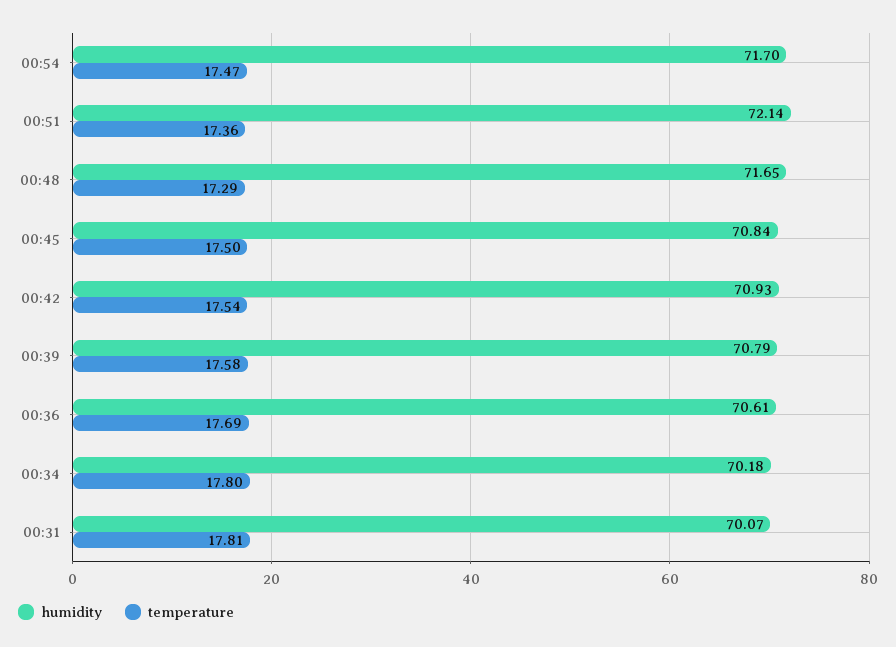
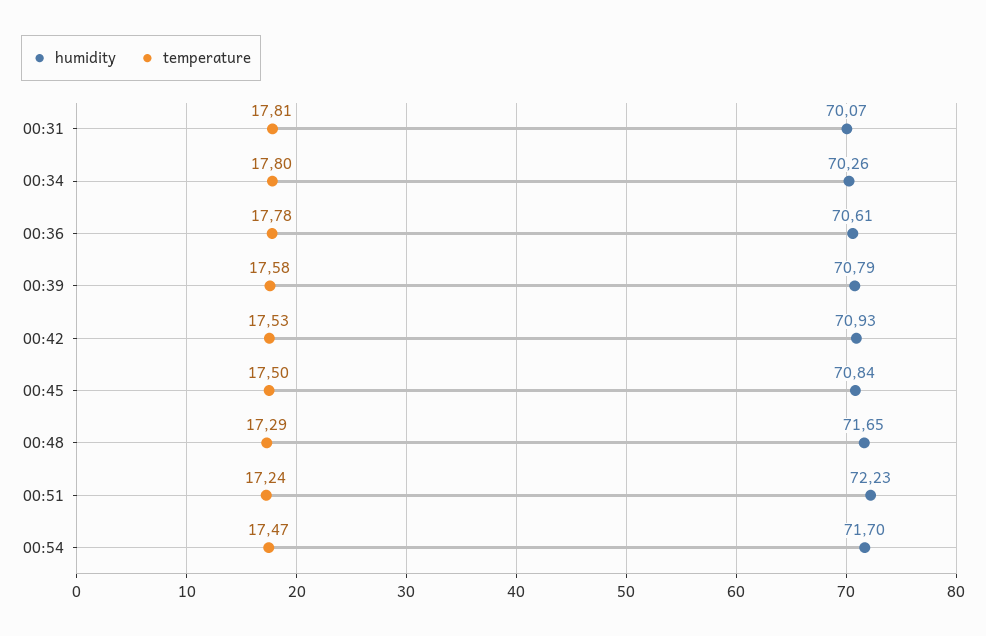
  {
    "humidity": {
      "00:54": 71.7,
-     "00:51": 72.14,
+     "00:51": 72.23,
      "00:48": 71.65,
      "00:45": 70.84,
      "00:42": 70.93,
      "00:39": 70.79,
      "00:36": 70.61,
-     "00:34": 70.18,
+     "00:34": 70.26,
      "00:31": 70.07
    },
    "temperature": {
      "00:54": 17.47,
-     "00:51": 17.36,
+     "00:51": 17.24,
      "00:48": 17.29,
      "00:45": 17.5,
-     "00:42": 17.54,
+     "00:42": 17.53,
      "00:39": 17.58,
-     "00:36": 17.69,
+     "00:36": 17.78,
      "00:34": 17.8,
      "00:31": 17.81
    }
  }

